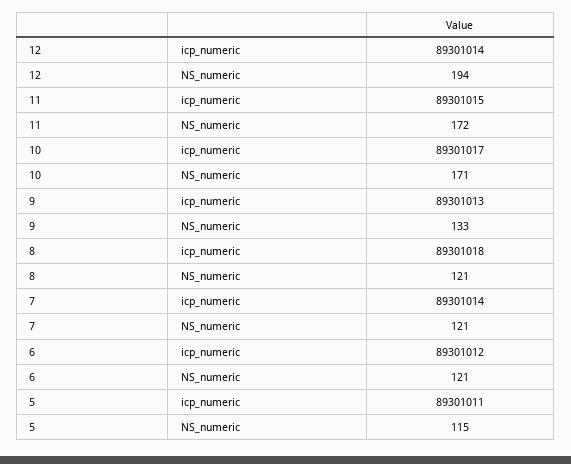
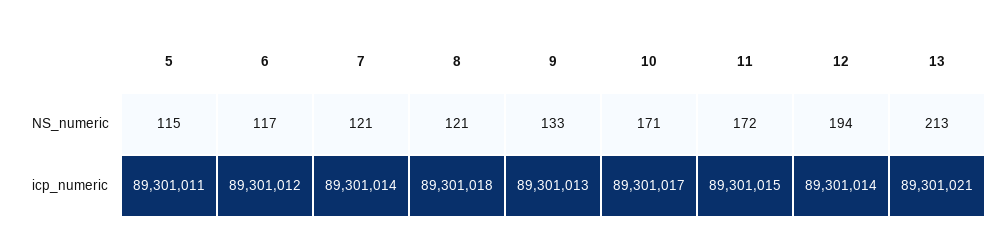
  {
    "12": {
      "icp_numeric": 89301014,
      "NS_numeric": 194
    },
    "11": {
      "icp_numeric": 89301015,
      "NS_numeric": 172
    },
    "10": {
      "icp_numeric": 89301017,
      "NS_numeric": 171
    },
    "9": {
      "icp_numeric": 89301013,
      "NS_numeric": 133
    },
    "8": {
      "icp_numeric": 89301018,
      "NS_numeric": 121
    },
    "7": {
      "icp_numeric": 89301014,
      "NS_numeric": 121
    },
    "6": {
      "icp_numeric": 89301012,
-     "NS_numeric": 121
+     "NS_numeric": 117
    },
    "5": {
      "icp_numeric": 89301011,
      "NS_numeric": 115
-   }
+   },
+   "13": {
+     "NS_numeric": 213,
+     "icp_numeric": 89301021
+   }
  }

